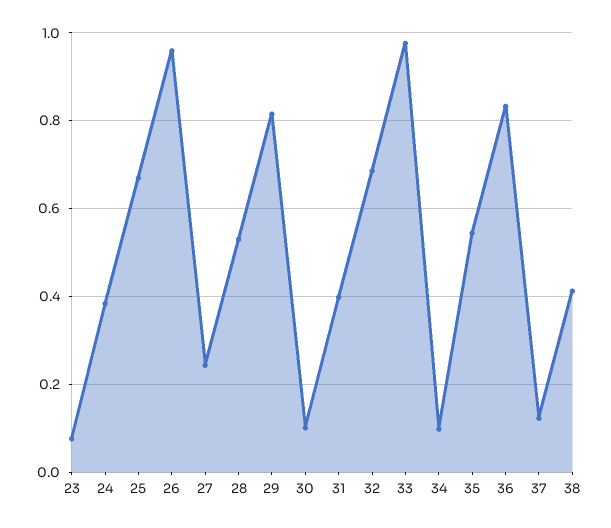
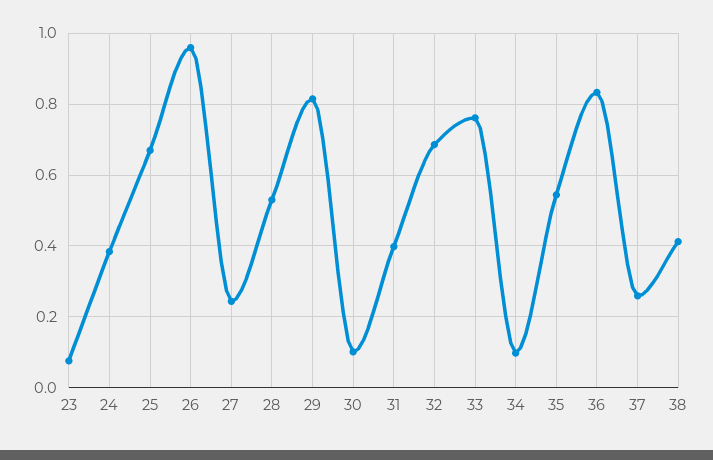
  {
    "23": 0.08,
    "24": 0.38,
    "25": 0.66,
    "26": 0.96,
    "27": 0.24,
    "28": 0.54,
    "29": 0.82,
    "30": 0.1,
    "31": 0.4,
    "32": 0.68,
-   "33": 0.98,
+   "33": 0.76,
    "34": 0.1,
    "35": 0.54,
    "36": 0.84,
-   "37": 0.12,
+   "37": 0.26,
    "38": 0.42
  }

